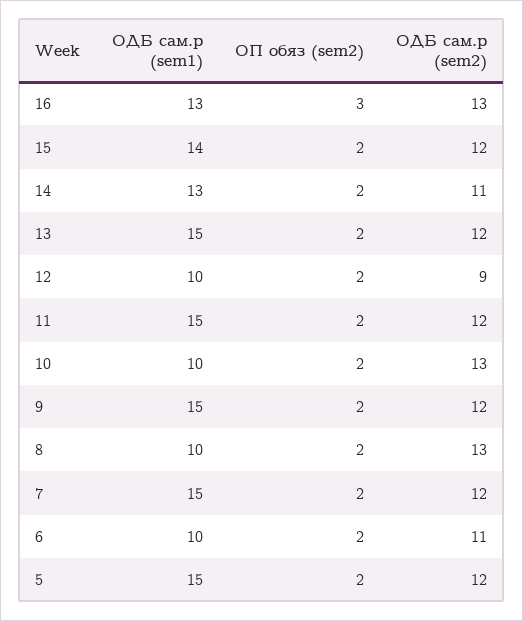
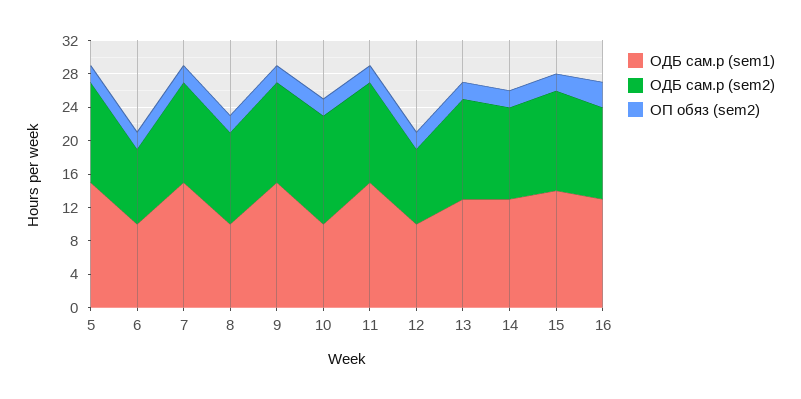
  {
    "ОДБ сам.р (sem1)": {
      "16": 13,
      "15": 14,
      "14": 13,
-     "13": 15,
+     "13": 13,
      "12": 10,
      "11": 15,
      "10": 10,
      "9": 15,
      "8": 10,
      "7": 15,
      "6": 10,
      "5": 15
    },
    "ОП обяз (sem2)": {
      "16": 3,
      "15": 2,
      "14": 2,
      "13": 2,
      "12": 2,
      "11": 2,
      "10": 2,
      "9": 2,
      "8": 2,
      "7": 2,
      "6": 2,
      "5": 2
    },
    "ОДБ сам.р (sem2)": {
-     "16": 13,
+     "16": 11,
      "15": 12,
      "14": 11,
      "13": 12,
      "12": 9,
      "11": 12,
      "10": 13,
      "9": 12,
-     "8": 13,
+     "8": 11,
      "7": 12,
-     "6": 11,
+     "6": 9,
      "5": 12
    }
  }

